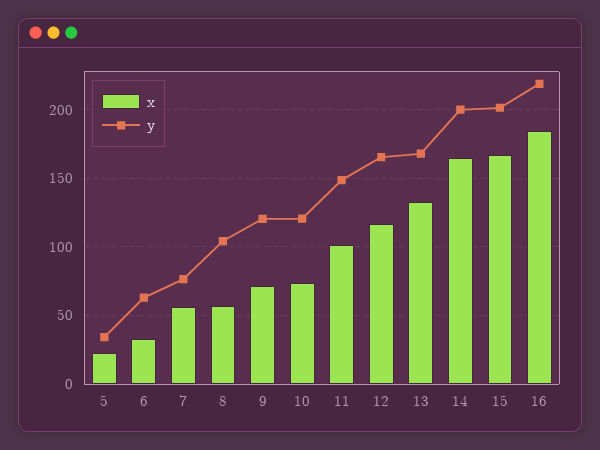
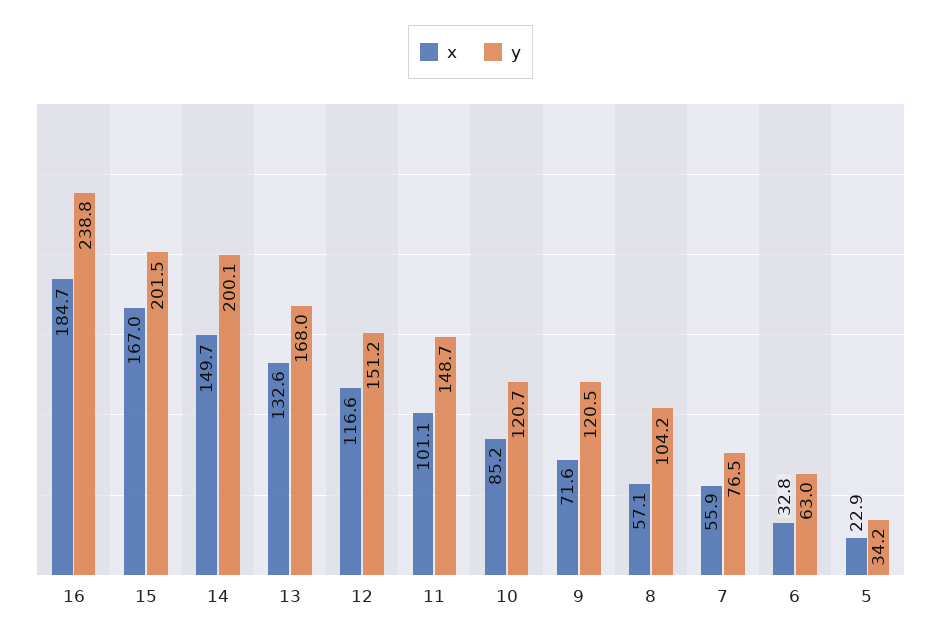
  {
    "x": {
      "5": 22.9,
      "6": 32.8,
      "7": 55.9,
      "8": 57.1,
      "9": 71.6,
-     "10": 75,
+     "10": 85.2,
      "11": 101.1,
      "12": 116.6,
      "13": 132.6,
-     "14": 165,
+     "14": 149.7,
      "15": 167,
      "16": 184.7
    },
    "y": {
      "5": 34.2,
      "6": 63,
      "7": 76.5,
      "8": 104.2,
      "9": 120.5,
      "10": 120.7,
      "11": 148.7,
-     "12": 165,
+     "12": 151.2,
      "13": 168,
      "14": 200.1,
      "15": 201.5,
-     "16": 220
+     "16": 238.8
    }
  }

